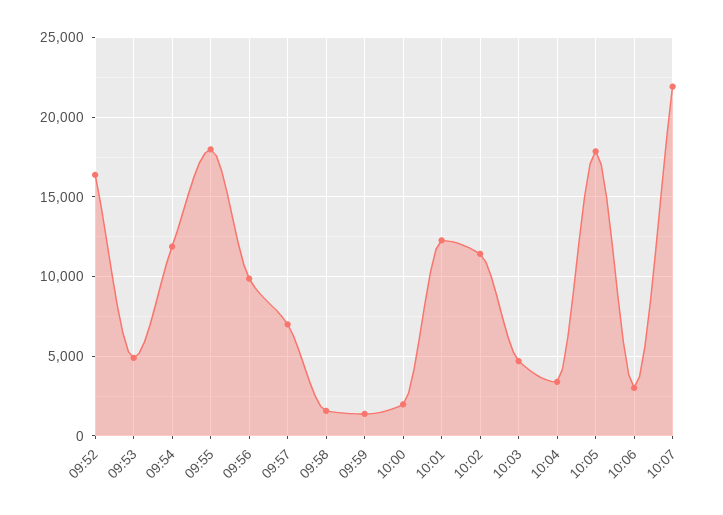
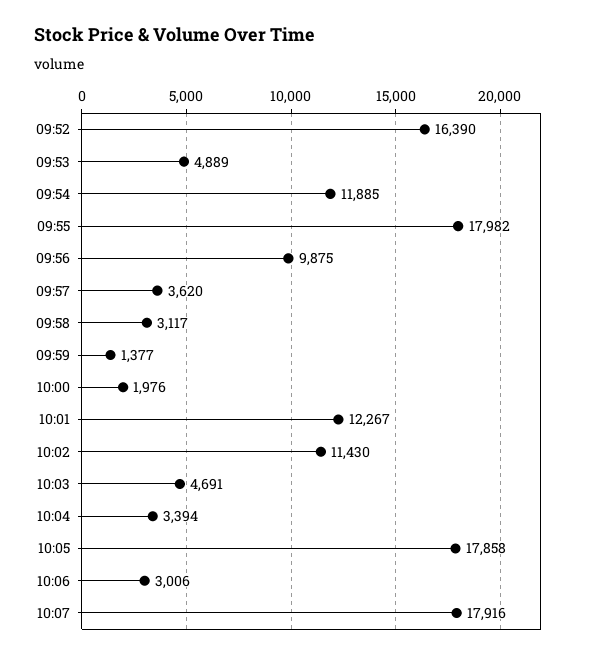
  {
    "09:52": 16390,
    "09:53": 4889,
    "09:54": 11885,
    "09:55": 17982,
    "09:56": 9875,
-   "09:57": 7000,
+   "09:57": 3620,
-   "09:58": 1500,
+   "09:58": 3117,
    "09:59": 1377,
    "10:00": 1976,
    "10:01": 12267,
    "10:02": 11430,
    "10:03": 4691,
    "10:04": 3394,
    "10:05": 17858,
    "10:06": 3006,
-   "10:07": 22000
+   "10:07": 17916
  }

